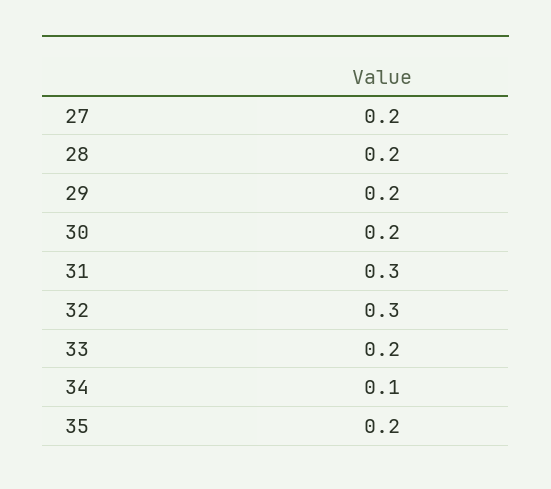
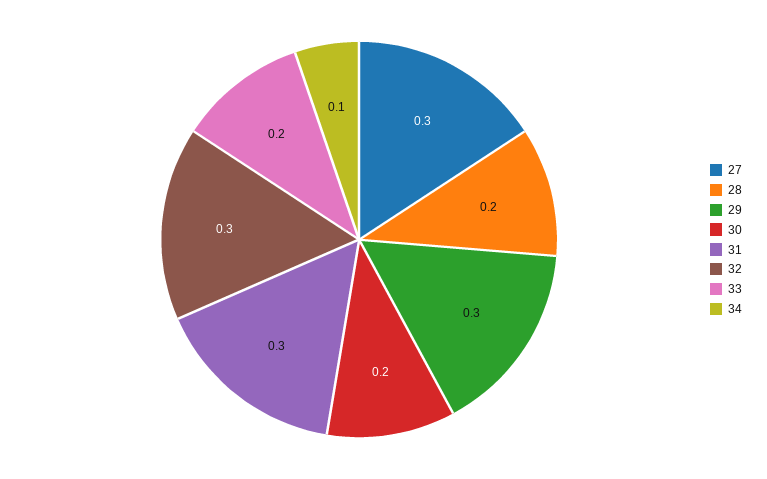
  {
-   "27": 0.2,
+   "27": 0.3,
    "28": 0.2,
-   "29": 0.2,
+   "29": 0.3,
    "30": 0.2,
    "31": 0.3,
    "32": 0.3,
    "33": 0.2,
-   "34": 0.1,
+   "34": 0.1
-   "35": 0.2
  }

